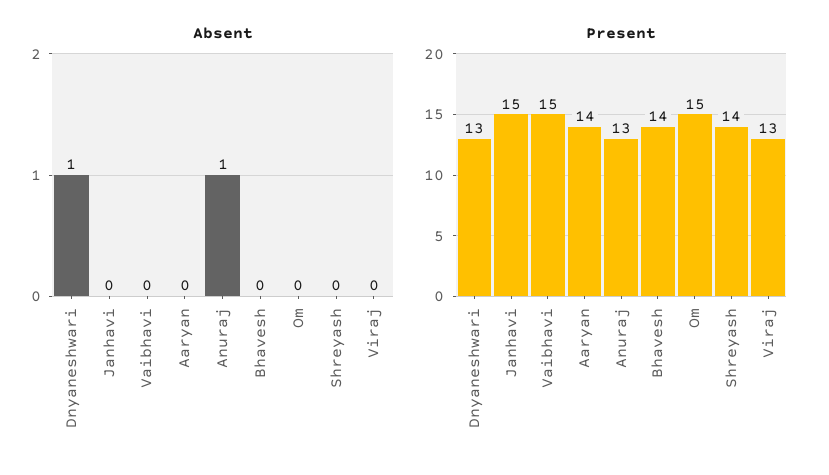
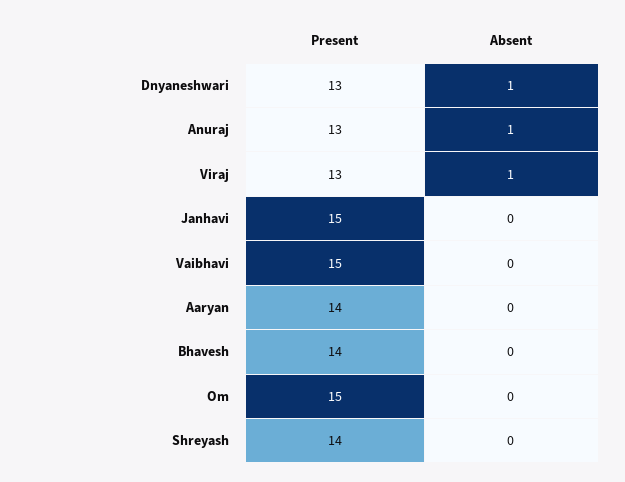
  {
    "Absent": {
      "Dnyaneshwari": 1,
      "Janhavi": 0,
      "Vaibhavi": 0,
      "Aaryan": 0,
      "Anuraj": 1,
      "Bhavesh": 0,
      "Om": 0,
      "Shreyash": 0,
-     "Viraj": 0
+     "Viraj": 1
    },
    "Present": {
      "Dnyaneshwari": 13,
      "Janhavi": 15,
      "Vaibhavi": 15,
      "Aaryan": 14,
      "Anuraj": 13,
      "Bhavesh": 14,
      "Om": 15,
      "Shreyash": 14,
      "Viraj": 13
    }
  }

